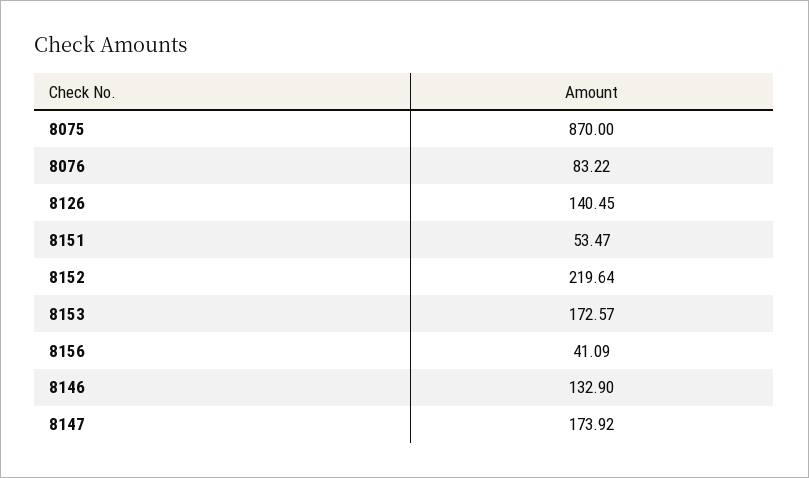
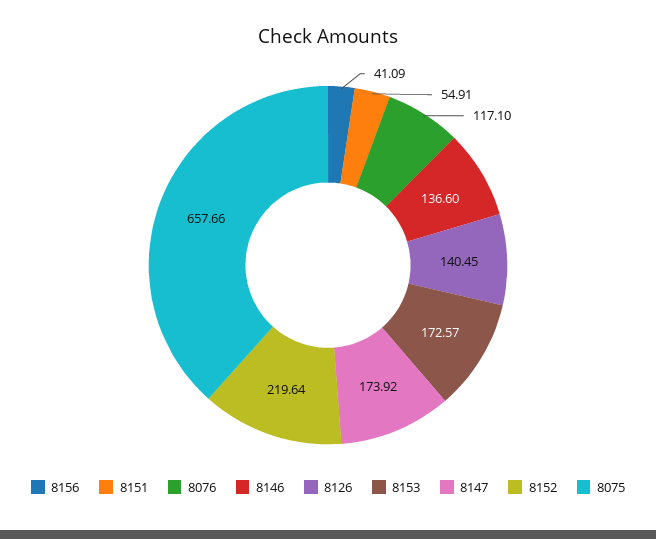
  {
-   "8075": 870,
+   "8075": 657.66,
-   "8076": 83.22,
+   "8076": 117.1,
    "8126": 140.45,
-   "8151": 53.47,
+   "8151": 54.91,
    "8152": 219.64,
    "8153": 172.57,
    "8156": 41.09,
-   "8146": 132.9,
+   "8146": 136.6,
    "8147": 173.92
  }

